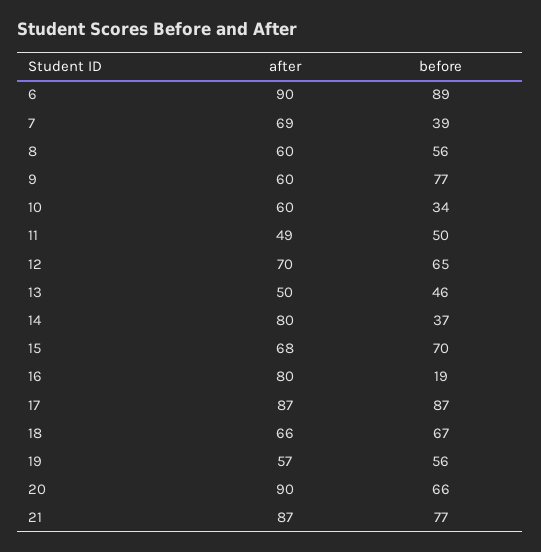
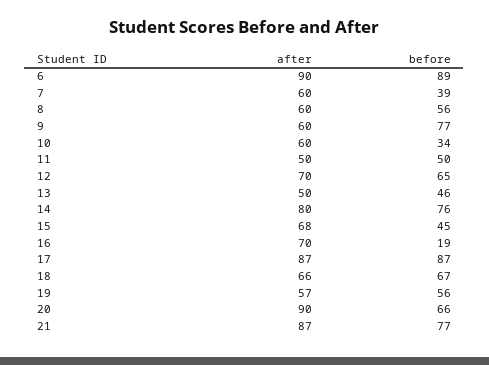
  {
    "after": {
      "6": 90,
-     "7": 69,
+     "7": 60,
      "8": 60,
      "9": 60,
      "10": 60,
-     "11": 49,
+     "11": 50,
      "12": 70,
      "13": 50,
      "14": 80,
      "15": 68,
-     "16": 80,
+     "16": 70,
      "17": 87,
      "18": 66,
      "19": 57,
      "20": 90,
      "21": 87
    },
    "before": {
      "6": 89,
      "7": 39,
      "8": 56,
      "9": 77,
      "10": 34,
      "11": 50,
      "12": 65,
      "13": 46,
-     "14": 37,
+     "14": 76,
-     "15": 70,
+     "15": 45,
      "16": 19,
      "17": 87,
      "18": 67,
      "19": 56,
      "20": 66,
      "21": 77
    }
  }

